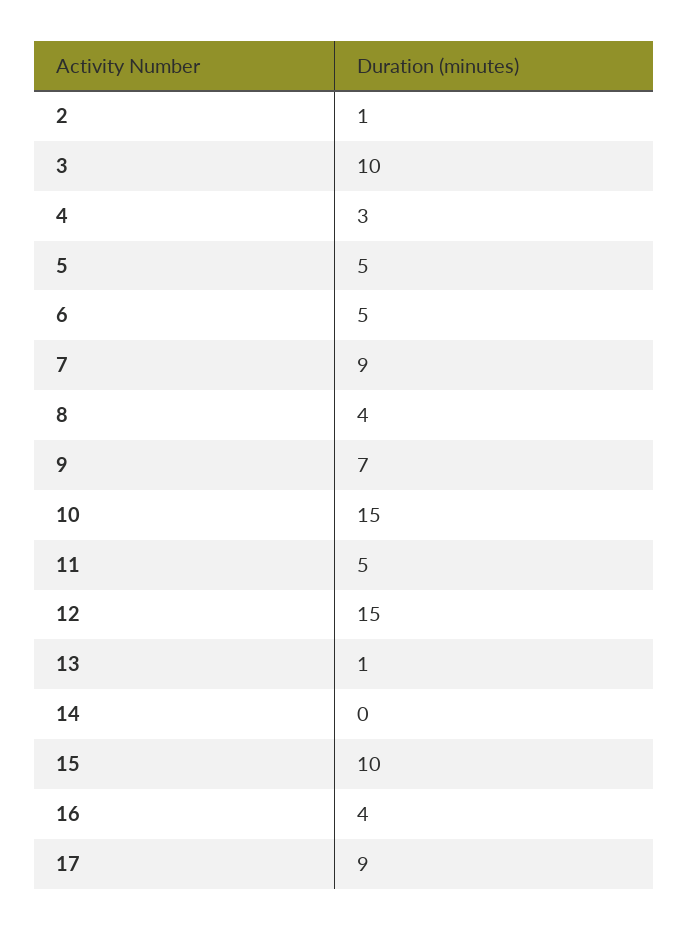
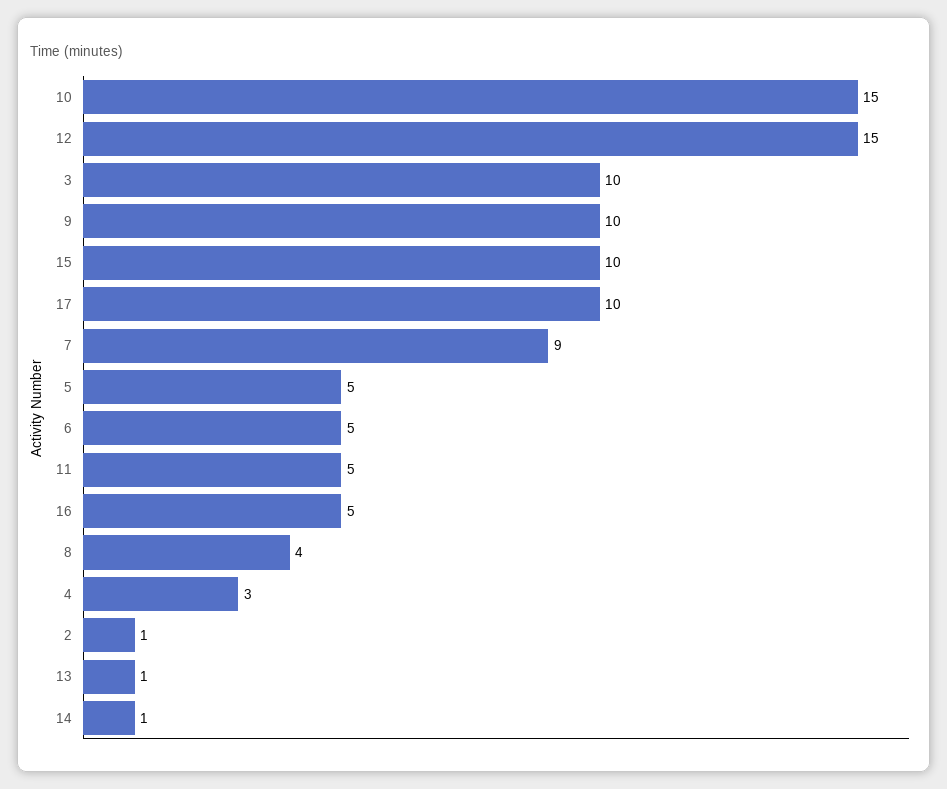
  {
    "2": 1,
    "3": 10,
    "4": 3,
    "5": 5,
    "6": 5,
    "7": 9,
    "8": 4,
-   "9": 7,
+   "9": 10,
    "10": 15,
    "11": 5,
    "12": 15,
    "13": 1,
-   "14": 0,
+   "14": 1,
    "15": 10,
-   "16": 4,
+   "16": 5,
-   "17": 9
+   "17": 10
  }

